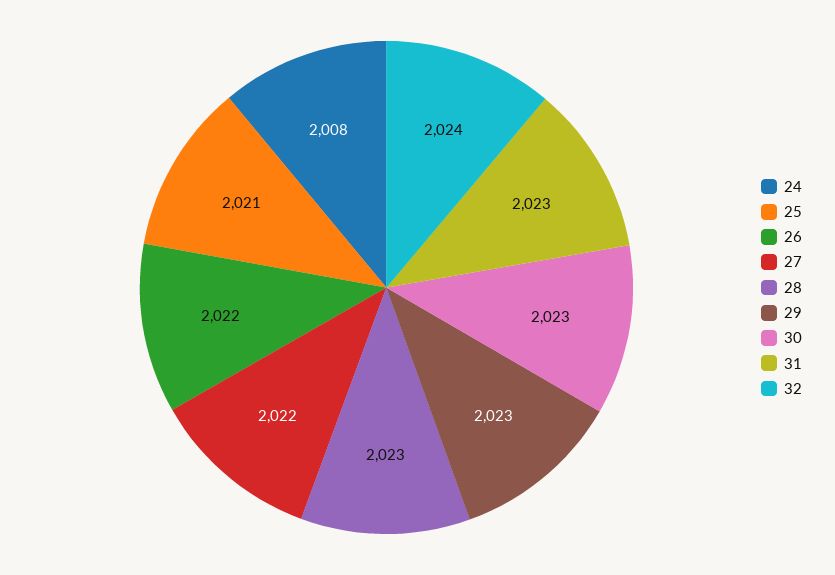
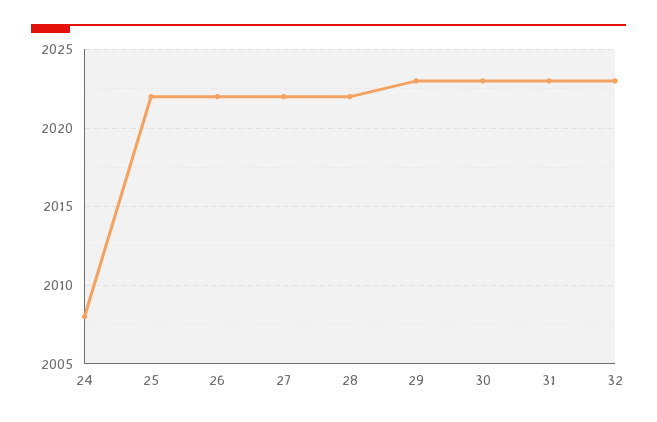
  {
    "24": 2008,
-   "25": 2021,
+   "25": 2022,
    "26": 2022,
    "27": 2022,
-   "28": 2023,
+   "28": 2022,
    "29": 2023,
    "30": 2023,
    "31": 2023,
-   "32": 2024
+   "32": 2023
  }

